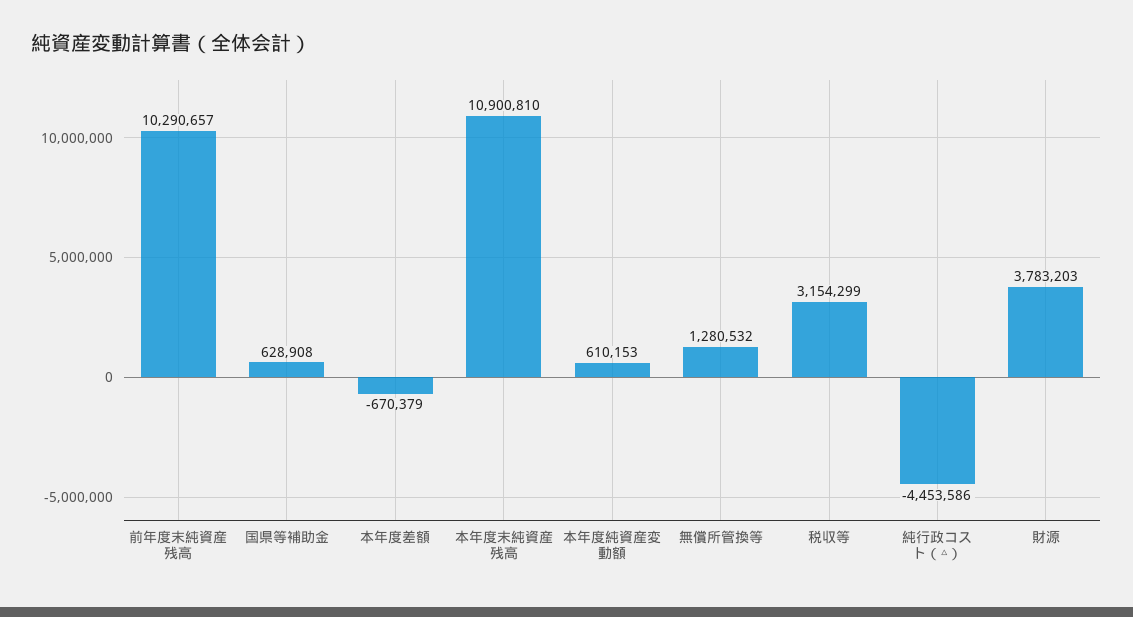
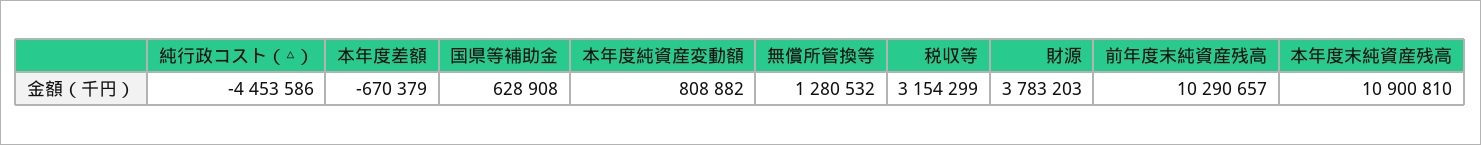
  {
    "前年度末純資産残高": 10290657,
    "国県等補助金": 628908,
    "本年度差額": -670379,
    "本年度末純資産残高": 10900810,
-   "本年度純資産変動額": 610153,
+   "本年度純資産変動額": 808882,
    "無償所管換等": 1280532,
    "税収等": 3154299,
    "純行政コスト（△）": -4453586,
    "財源": 3783203
  }

